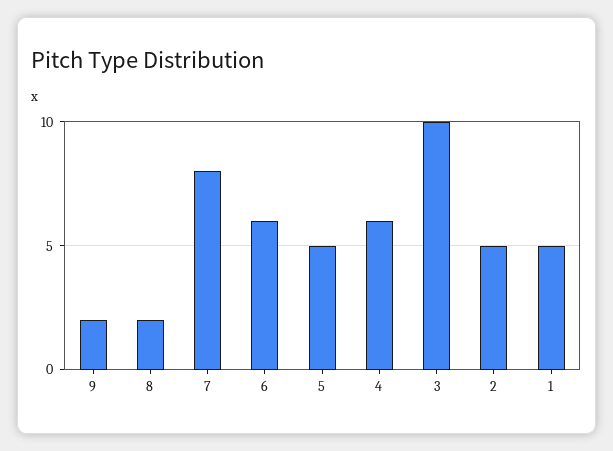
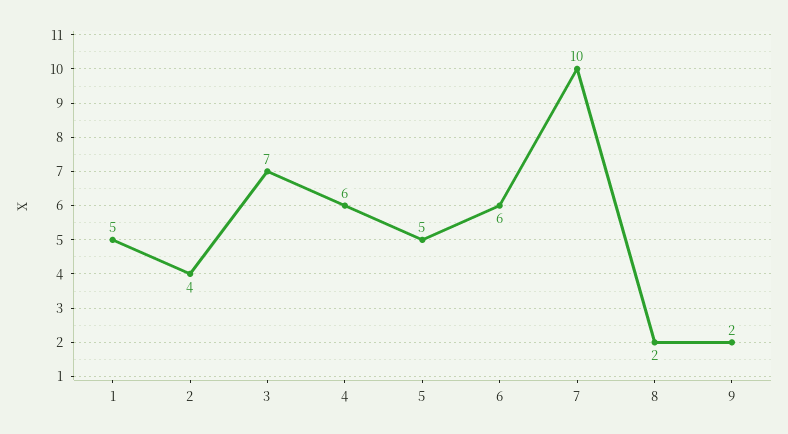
  {
    "9": 2,
    "8": 2,
-   "7": 8,
+   "7": 10,
    "6": 6,
    "5": 5,
    "4": 6,
-   "3": 10,
+   "3": 7,
-   "2": 5,
+   "2": 4,
    "1": 5
  }

